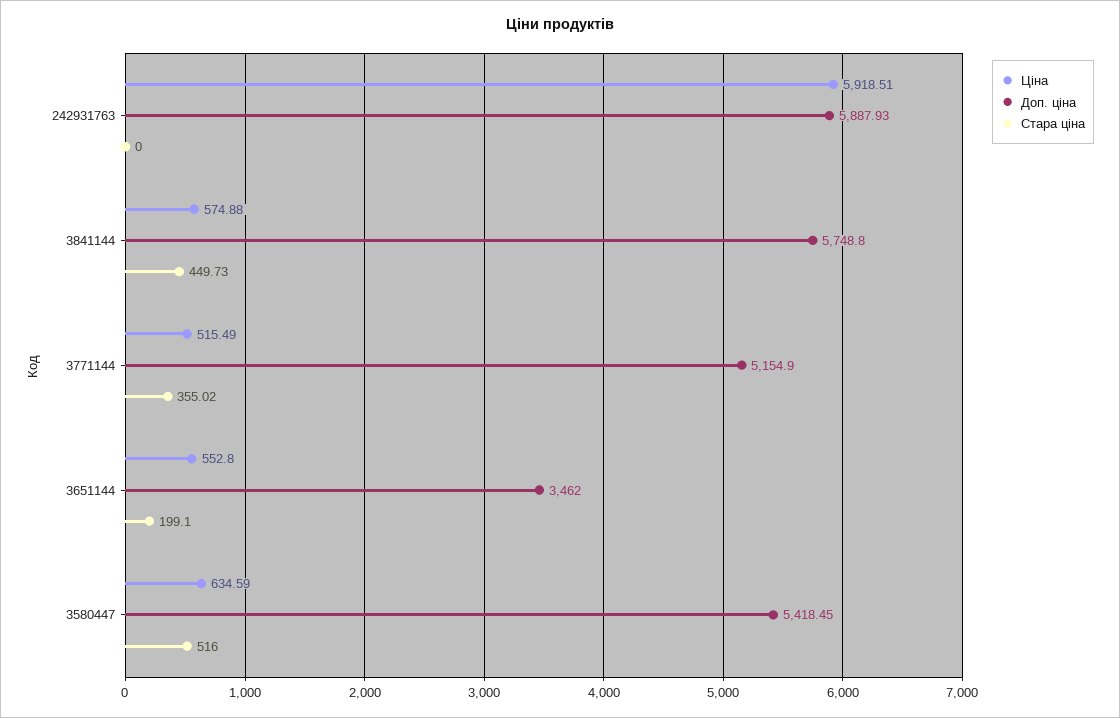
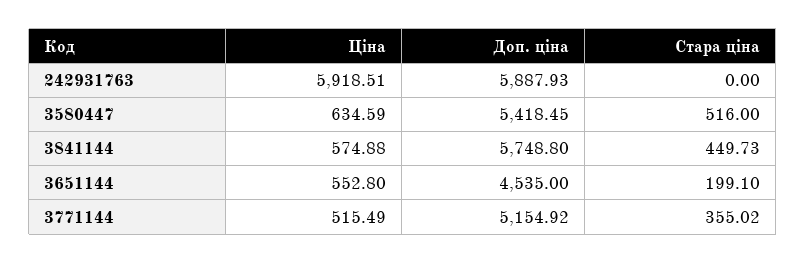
  {
    "Ціна": {
      "242931763": 5918.51,
      "3841144": 574.88,
      "3771144": 515.49,
      "3651144": 552.8,
      "3580447": 634.59
    },
    "Доп. ціна": {
      "242931763": 5887.93,
      "3841144": 5748.8,
-     "3771144": 5154.9,
+     "3771144": 5154.92,
-     "3651144": 3462,
+     "3651144": 4535,
      "3580447": 5418.45
    },
    "Стара ціна": {
      "242931763": 0,
      "3841144": 449.73,
      "3771144": 355.02,
      "3651144": 199.1,
      "3580447": 516
    }
  }

